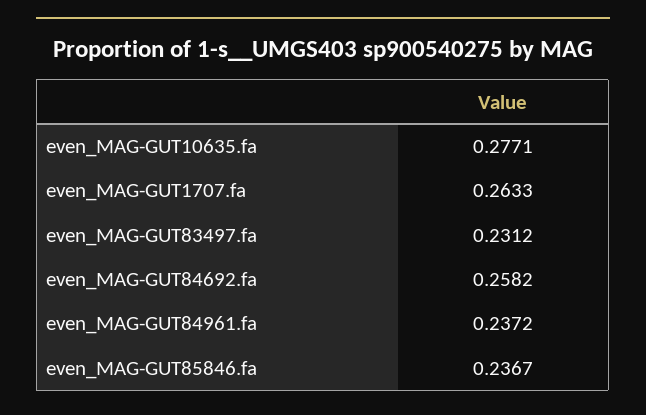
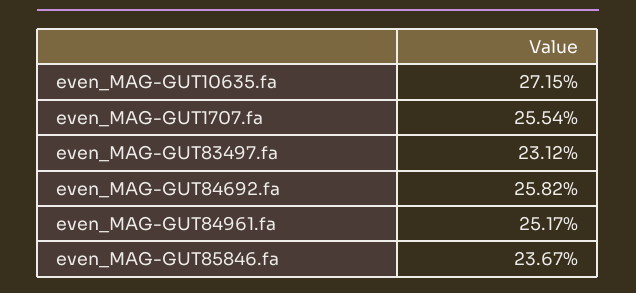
  {
-   "even_MAG-GUT10635.fa": 0.2771,
+   "even_MAG-GUT10635.fa": 0.2715,
-   "even_MAG-GUT1707.fa": 0.2633,
+   "even_MAG-GUT1707.fa": 0.2554,
    "even_MAG-GUT83497.fa": 0.2312,
    "even_MAG-GUT84692.fa": 0.2582,
-   "even_MAG-GUT84961.fa": 0.2372,
+   "even_MAG-GUT84961.fa": 0.2517,
    "even_MAG-GUT85846.fa": 0.2367
  }

